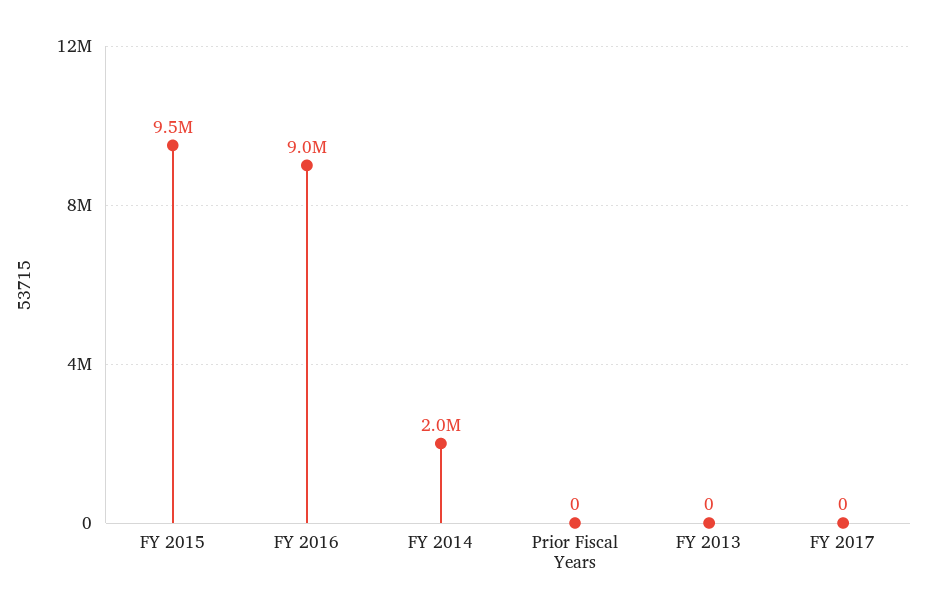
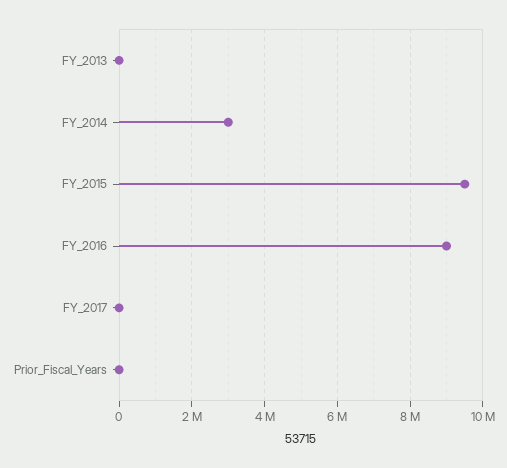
  {
    "FY 2015": 9500000,
    "FY 2016": 9000000,
-   "FY 2014": 2000000,
+   "FY 2014": 3000000,
    "Prior Fiscal Years": 0,
    "FY 2013": 0,
    "FY 2017": 0
  }

